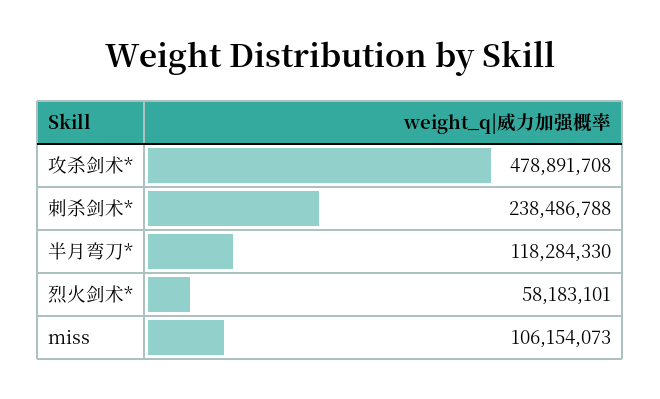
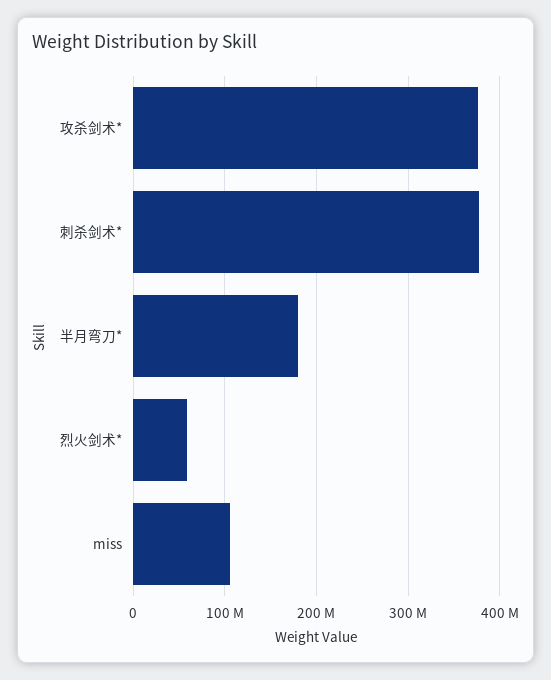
  {
-   "攻杀剑术*": 478891708,
+   "攻杀剑术*": 380000000,
-   "刺杀剑术*": 238486788,
+   "刺杀剑术*": 380000000,
-   "半月弯刀*": 118284330,
+   "半月弯刀*": 180000000,
    "烈火剑术*": 58183101,
    "miss": 106154073
  }

